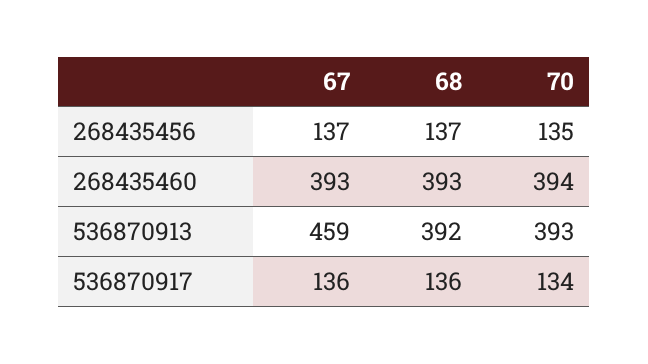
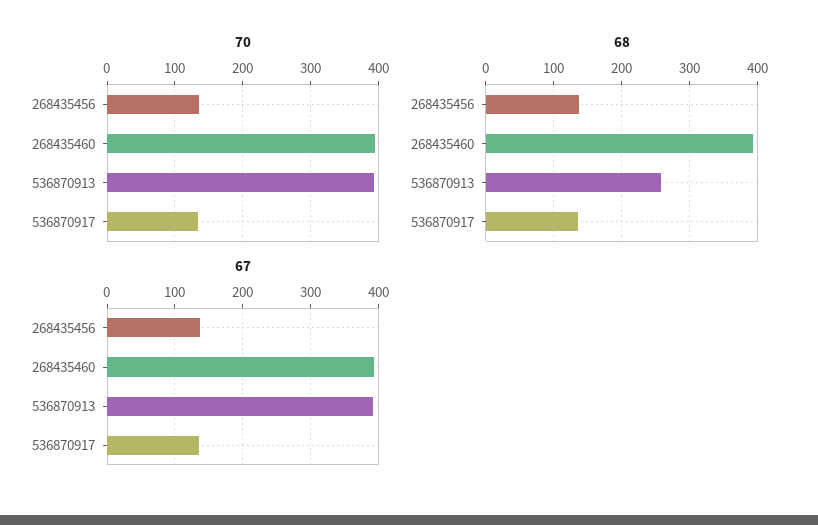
  {
    "67": {
      "268435456": 137,
      "268435460": 393,
-     "536870913": 459,
+     "536870913": 390,
      "536870917": 136
    },
    "68": {
      "268435456": 137,
      "268435460": 393,
-     "536870913": 392,
+     "536870913": 260,
      "536870917": 136
    },
    "70": {
      "268435456": 135,
      "268435460": 394,
      "536870913": 393,
      "536870917": 134
    }
  }

